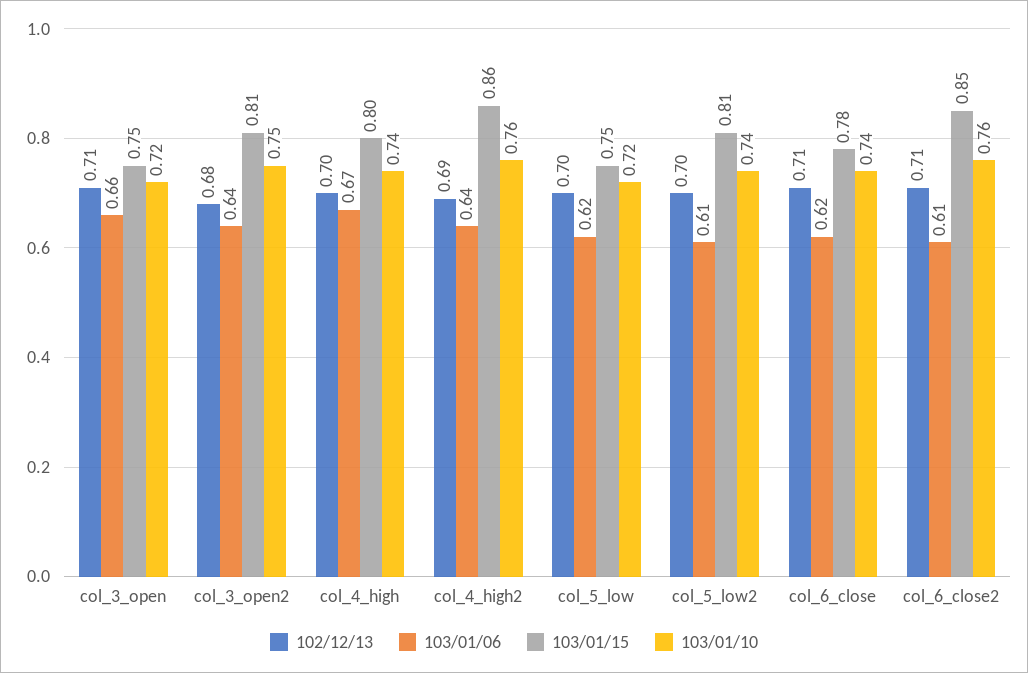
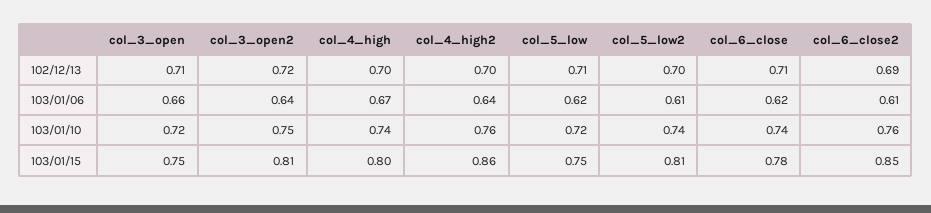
  {
    "102/12/13": {
      "col_3_open": 0.71,
-     "col_3_open2": 0.68,
+     "col_3_open2": 0.72,
      "col_4_high": 0.7,
-     "col_4_high2": 0.69,
+     "col_4_high2": 0.7,
-     "col_5_low": 0.7,
+     "col_5_low": 0.71,
      "col_5_low2": 0.7,
      "col_6_close": 0.71,
-     "col_6_close2": 0.71
+     "col_6_close2": 0.69
    },
    "103/01/06": {
      "col_3_open": 0.66,
      "col_3_open2": 0.64,
      "col_4_high": 0.67,
      "col_4_high2": 0.64,
      "col_5_low": 0.62,
      "col_5_low2": 0.61,
      "col_6_close": 0.62,
      "col_6_close2": 0.61
    },
    "103/01/15": {
      "col_3_open": 0.75,
      "col_3_open2": 0.81,
      "col_4_high": 0.8,
      "col_4_high2": 0.86,
      "col_5_low": 0.75,
      "col_5_low2": 0.81,
      "col_6_close": 0.78,
      "col_6_close2": 0.85
    },
    "103/01/10": {
      "col_3_open": 0.72,
      "col_3_open2": 0.75,
      "col_4_high": 0.74,
      "col_4_high2": 0.76,
      "col_5_low": 0.72,
      "col_5_low2": 0.74,
      "col_6_close": 0.74,
      "col_6_close2": 0.76
    }
  }

